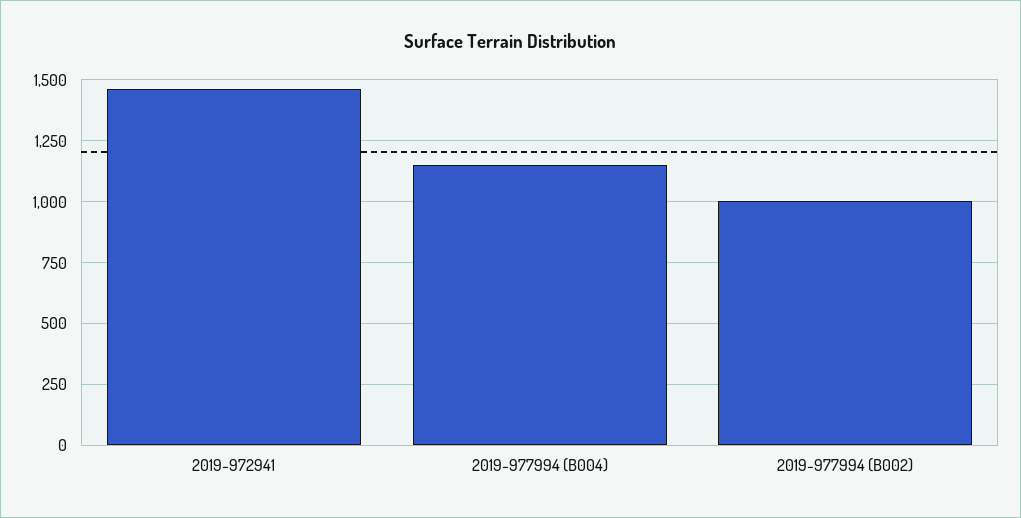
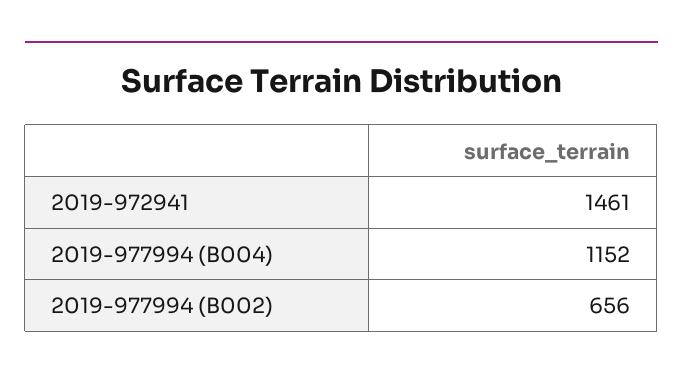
  {
    "2019-972941": 1461,
    "2019-977994 (B004)": 1152,
-   "2019-977994 (B002)": 1000
+   "2019-977994 (B002)": 656
  }

